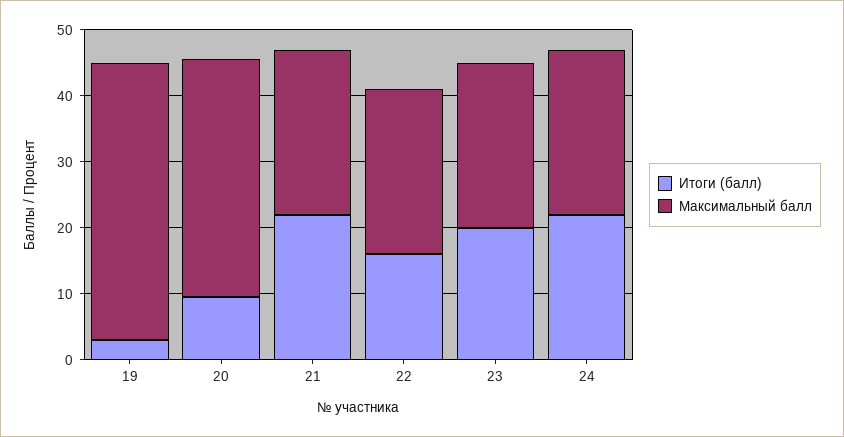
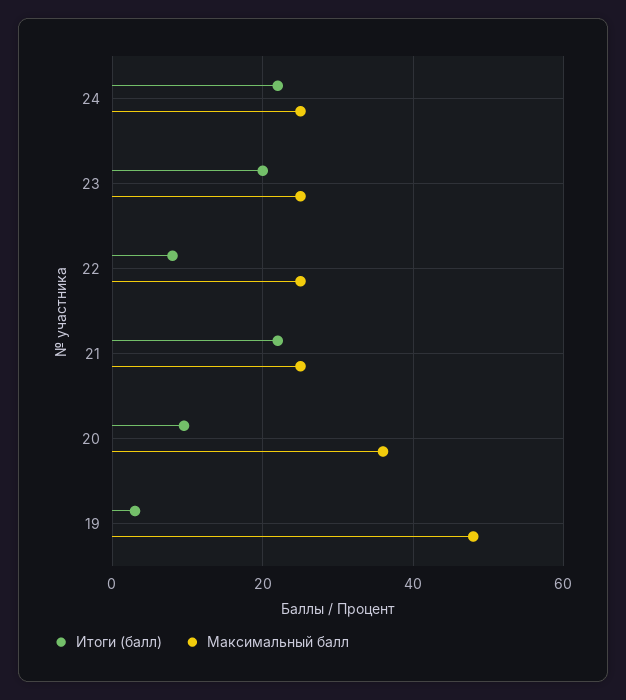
  {
    "Итоги (балл)": {
      "19": 4,
      "20": 10,
      "21": 22,
-     "22": 16,
+     "22": 8,
      "23": 20,
      "24": 22
    },
    "Максимальный балл": {
-     "19": 42,
+     "19": 48,
      "20": 36,
      "21": 26,
      "22": 26,
      "23": 26,
      "24": 26
    }
  }

